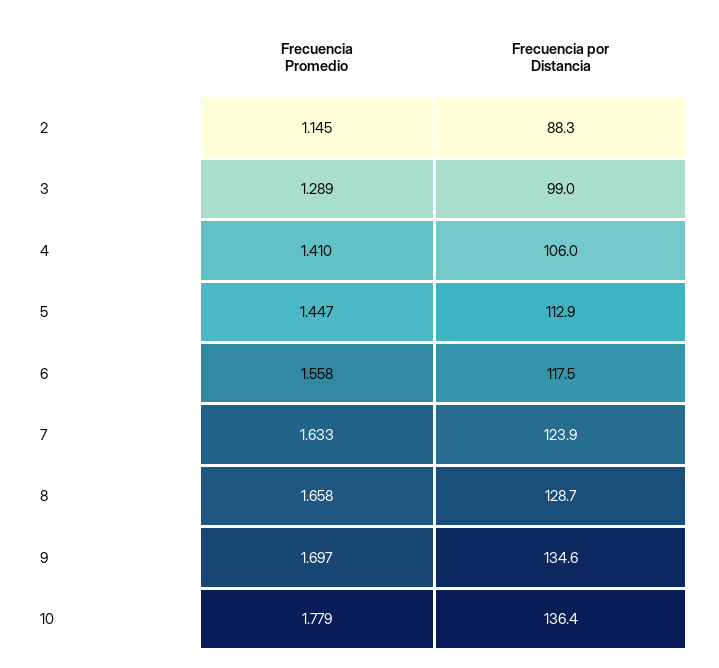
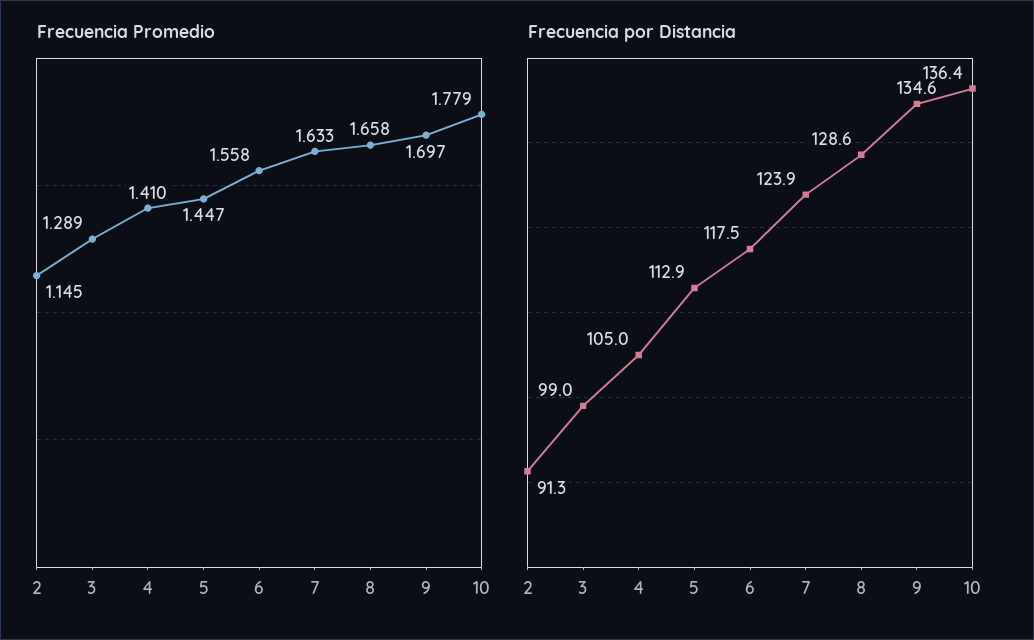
  {
    "Frecuencia Promedio": {
      "2": 1.145,
      "3": 1.289,
      "4": 1.41,
      "5": 1.447,
      "6": 1.558,
      "7": 1.633,
      "8": 1.658,
      "9": 1.697,
      "10": 1.779
    },
    "Frecuencia por Distancia": {
-     "2": 88.3,
+     "2": 91.3,
      "3": 99,
-     "4": 106,
+     "4": 105,
      "5": 112.9,
      "6": 117.5,
      "7": 123.9,
-     "8": 128.7,
+     "8": 128.6,
      "9": 134.6,
      "10": 136.4
    }
  }

